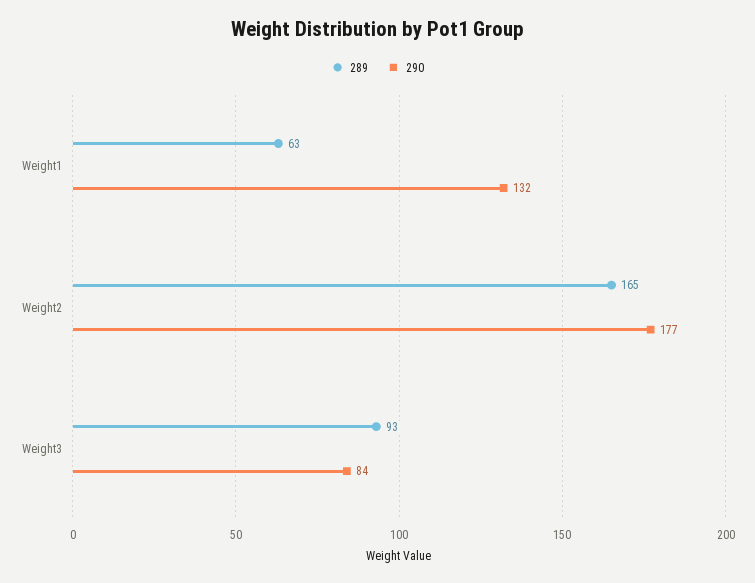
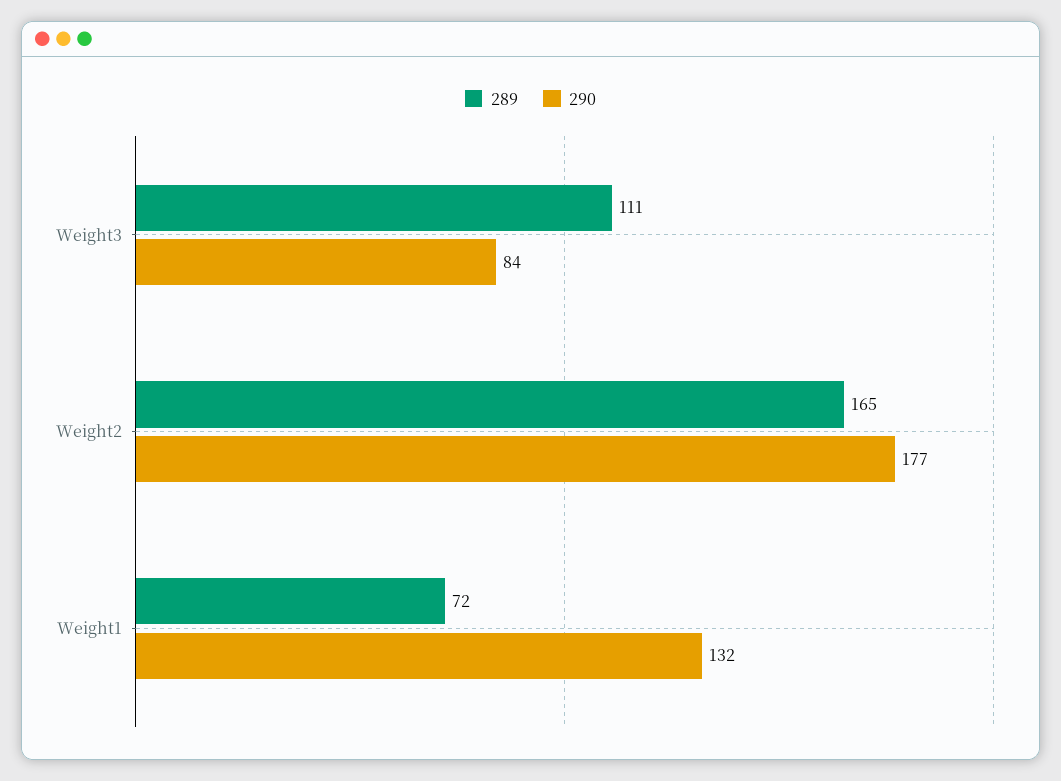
  {
    "289": {
-     "Weight1": 63,
+     "Weight1": 72,
      "Weight2": 165,
-     "Weight3": 93
+     "Weight3": 111
    },
    "290": {
      "Weight1": 132,
      "Weight2": 177,
      "Weight3": 84
    }
  }

